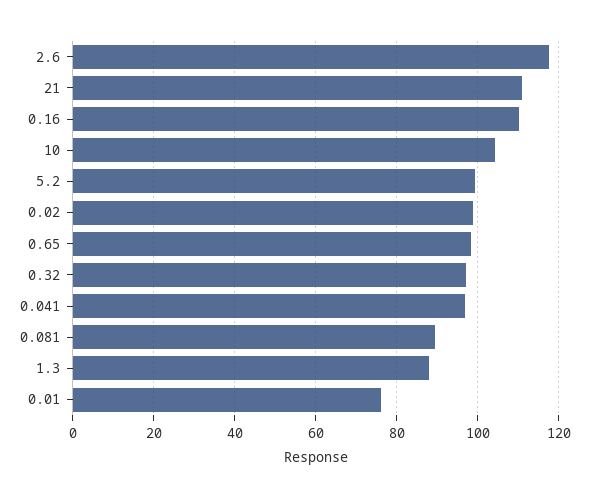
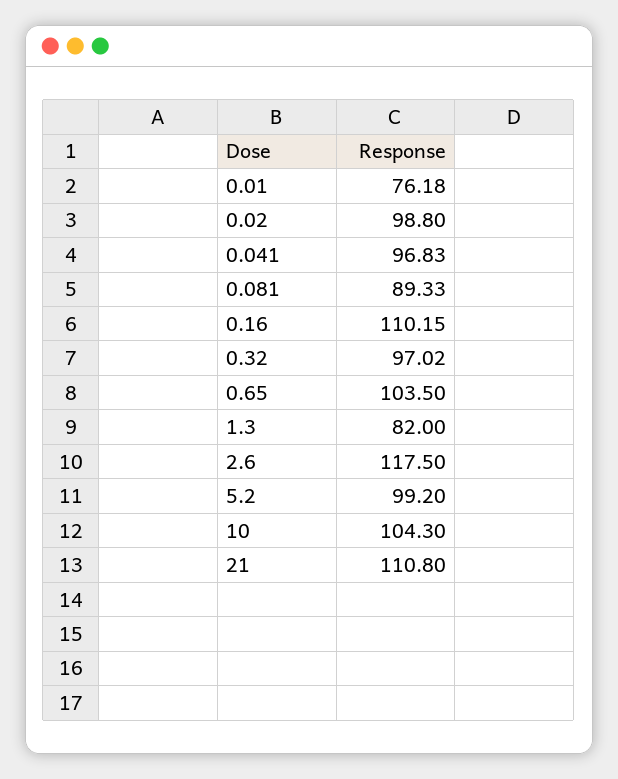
  {
    "2.6": 117.5,
    "21": 110.8,
    "0.16": 110.15,
    "10": 104.3,
    "5.2": 99.2,
    "0.02": 98.8,
-   "0.65": 98,
+   "0.65": 103.5,
    "0.32": 97.02,
    "0.041": 96.83,
    "0.081": 89.33,
-   "1.3": 88,
+   "1.3": 82,
    "0.01": 76.18
  }

